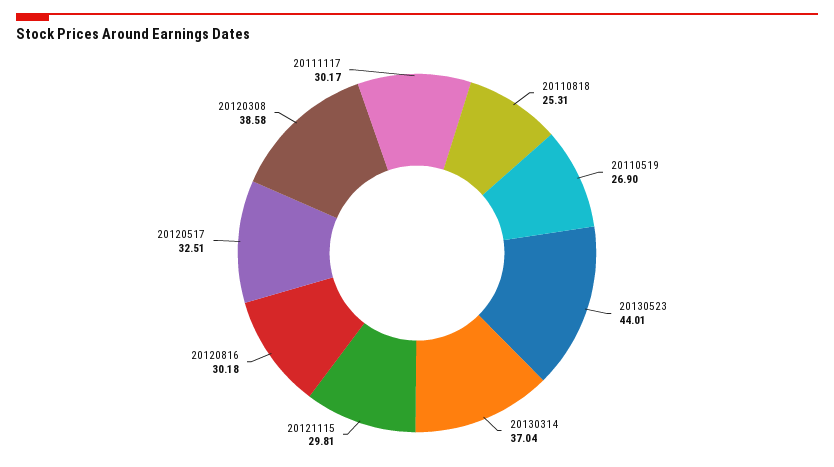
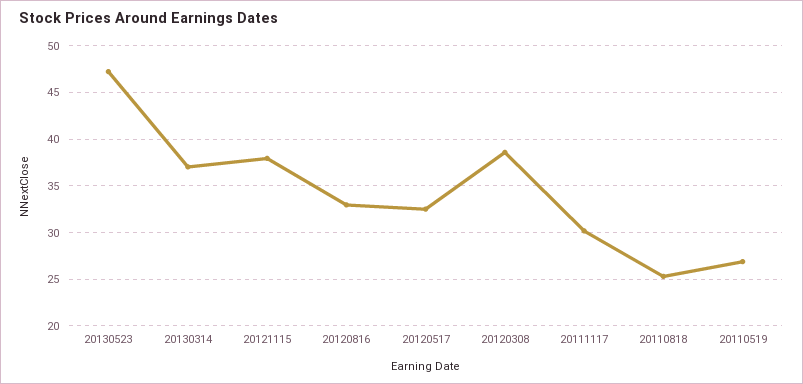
  {
    "20110818": 25.31,
    "20110519": 26.9,
-   "20130523": 44.01,
+   "20130523": 47,
    "20130314": 37.04,
-   "20121115": 29.81,
+   "20121115": 38,
-   "20120816": 30.18,
+   "20120816": 33,
    "20120517": 32.51,
    "20120308": 38.58,
    "20111117": 30.17
  }

